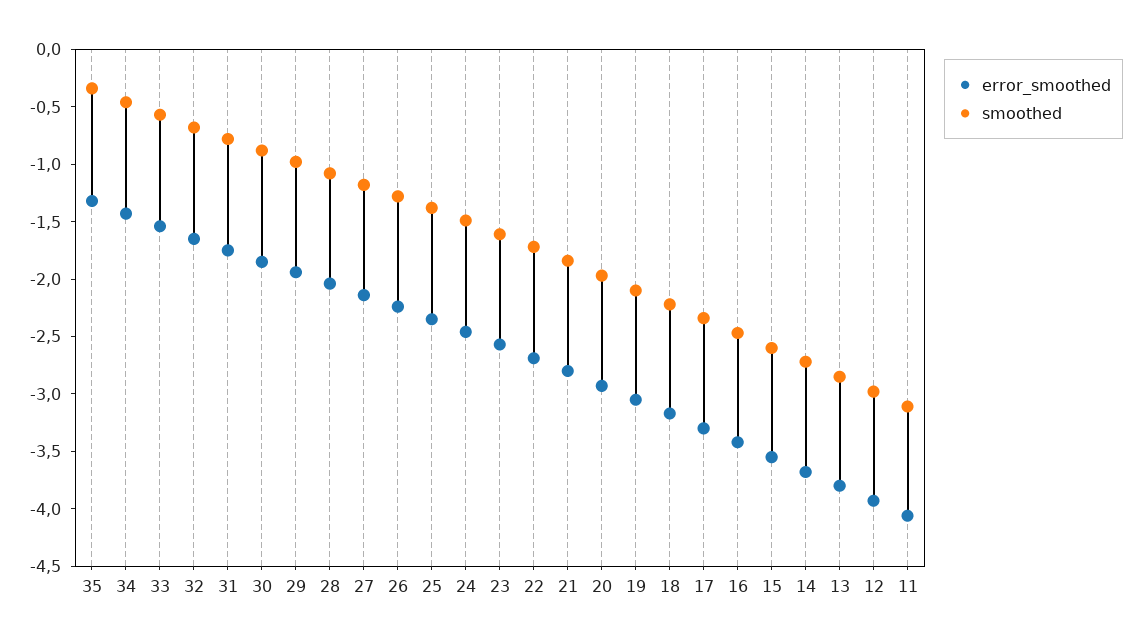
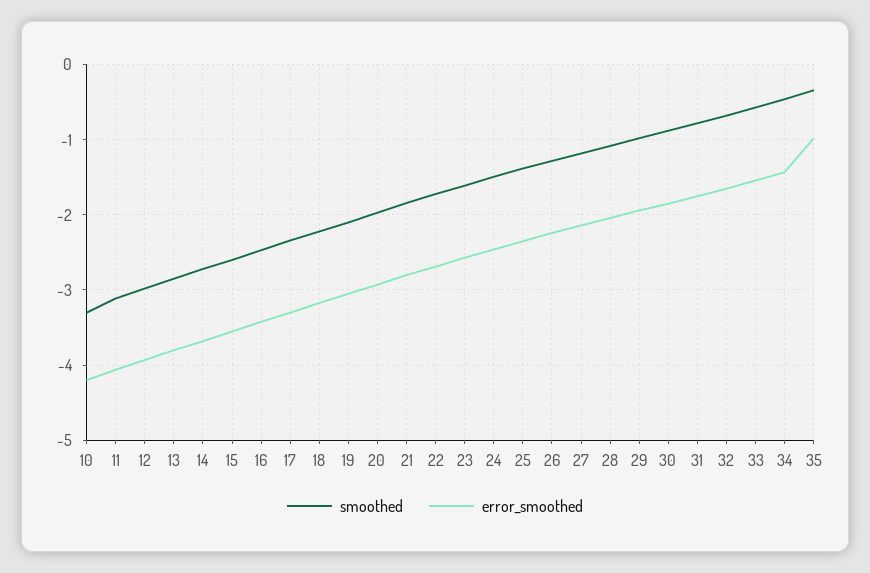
  {
    "error_smoothed": {
-     "35": -1.3,
+     "35": -1,
      "34": -1.4,
      "33": -1.5,
      "32": -1.7,
      "31": -1.8,
      "30": -1.9,
      "29": -1.9,
      "28": -2,
      "27": -2.1,
      "26": -2.2,
      "25": -2.4,
      "24": -2.5,
      "23": -2.6,
      "22": -2.7,
      "21": -2.8,
      "20": -2.9,
      "19": -3.1,
      "18": -3.2,
      "17": -3.3,
      "16": -3.4,
      "15": -3.6,
      "14": -3.7,
      "13": -3.8,
      "12": -3.9,
-     "11": -4.1
+     "11": -4.1,
+     "10": -4.2
    },
    "smoothed": {
      "35": -0.3,
      "34": -0.5,
      "33": -0.6,
      "32": -0.7,
      "31": -0.8,
      "30": -0.9,
      "29": -1,
      "28": -1.1,
      "27": -1.2,
      "26": -1.3,
      "25": -1.4,
      "24": -1.5,
      "23": -1.6,
      "22": -1.7,
      "21": -1.8,
      "20": -2,
      "19": -2.1,
      "18": -2.2,
      "17": -2.3,
      "16": -2.5,
      "15": -2.6,
      "14": -2.7,
      "13": -2.9,
      "12": -3,
-     "11": -3.1
+     "11": -3.1,
+     "10": -3.3
    }
  }

